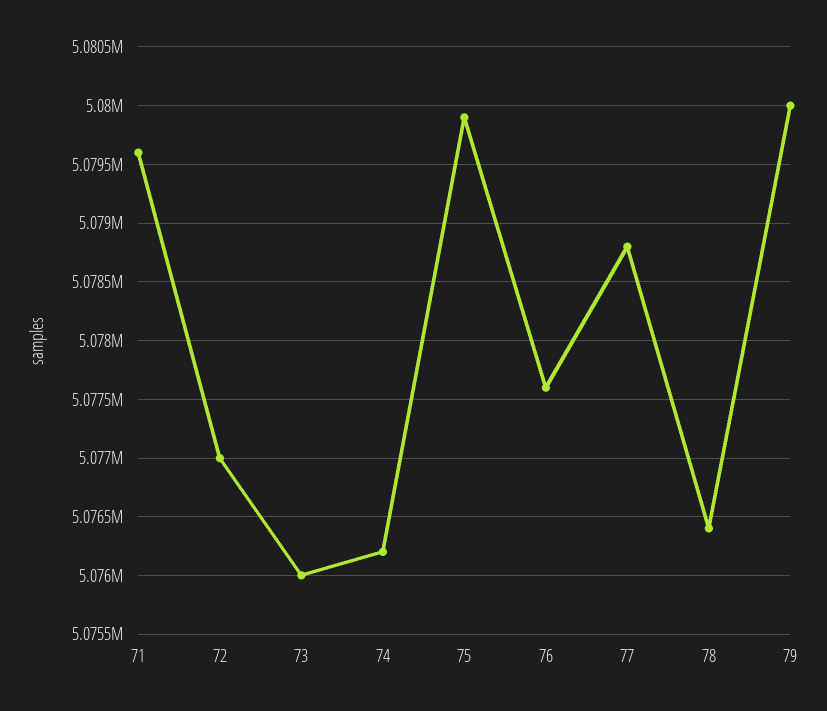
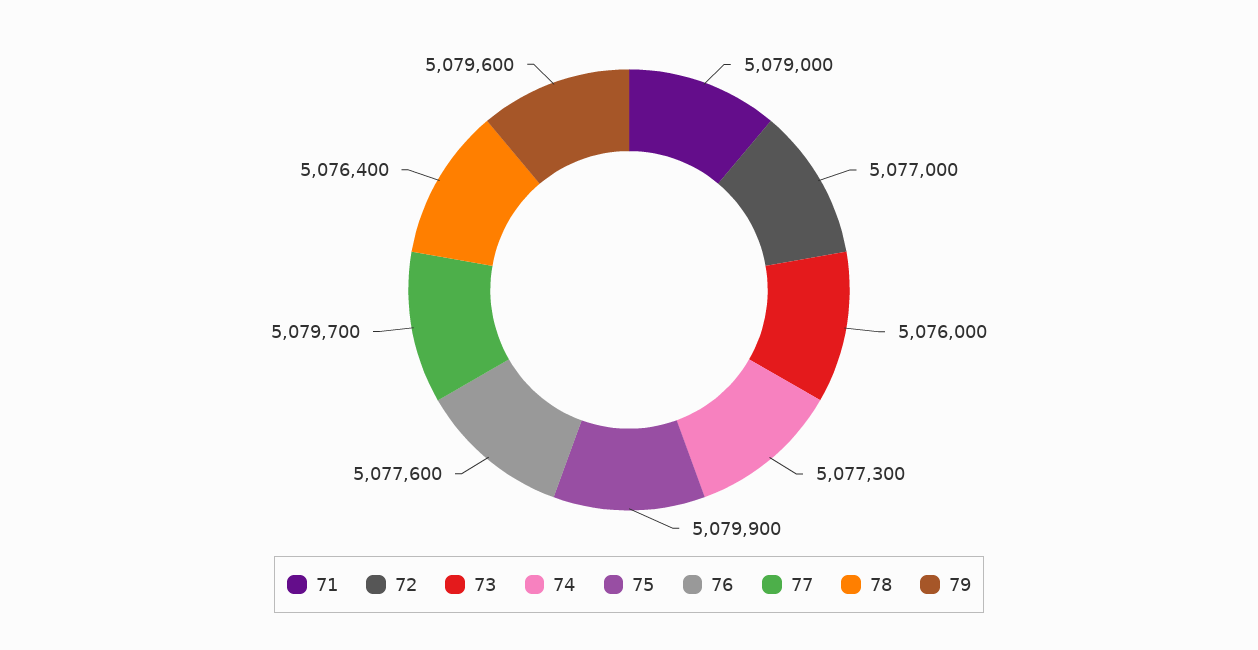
  {
-   "71": 5079600,
+   "71": 5079000,
    "72": 5077000,
    "73": 5076000,
-   "74": 5076200,
+   "74": 5077300,
    "75": 5079900,
    "76": 5077600,
-   "77": 5078800,
+   "77": 5079700,
    "78": 5076400,
-   "79": 5080000
+   "79": 5079600
  }

